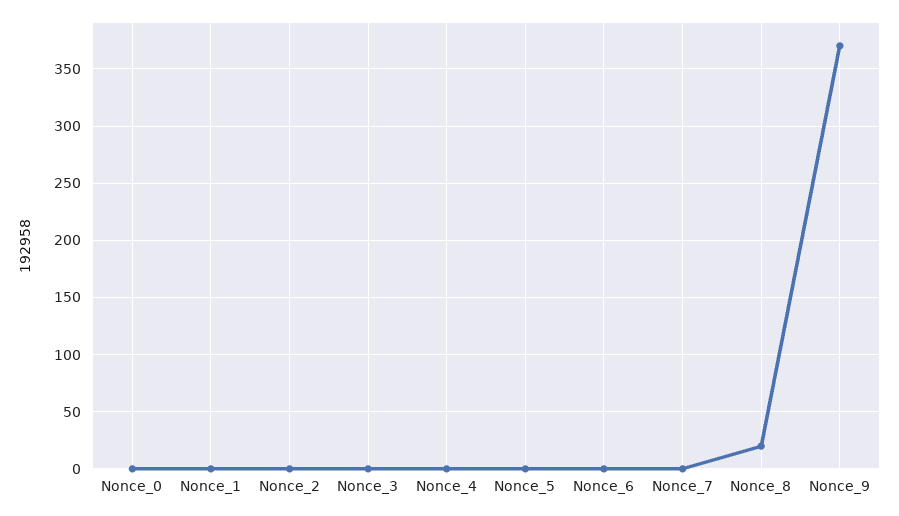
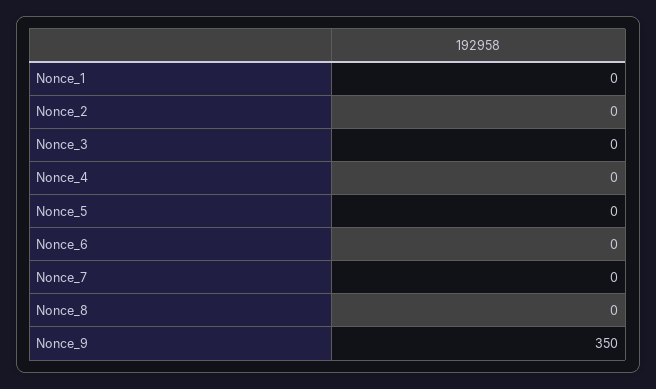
  {
-   "Nonce_0": 0,
    "Nonce_1": 0,
    "Nonce_2": 0,
    "Nonce_3": 0,
    "Nonce_4": 0,
    "Nonce_5": 0,
    "Nonce_6": 0,
    "Nonce_7": 0,
-   "Nonce_8": 20,
+   "Nonce_8": 0,
-   "Nonce_9": 370
+   "Nonce_9": 350
  }

